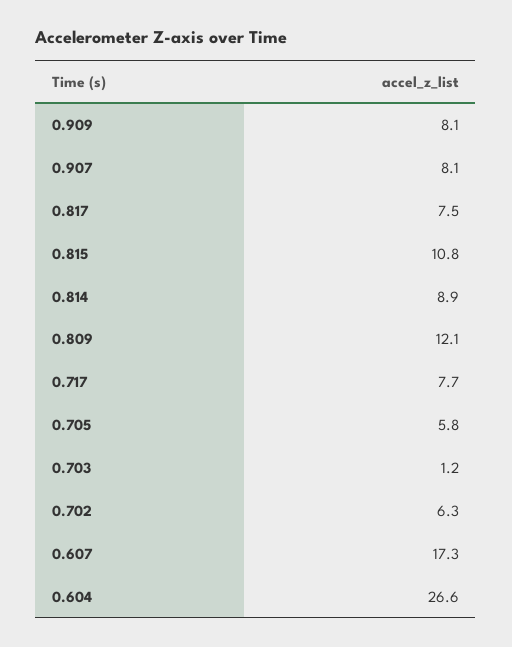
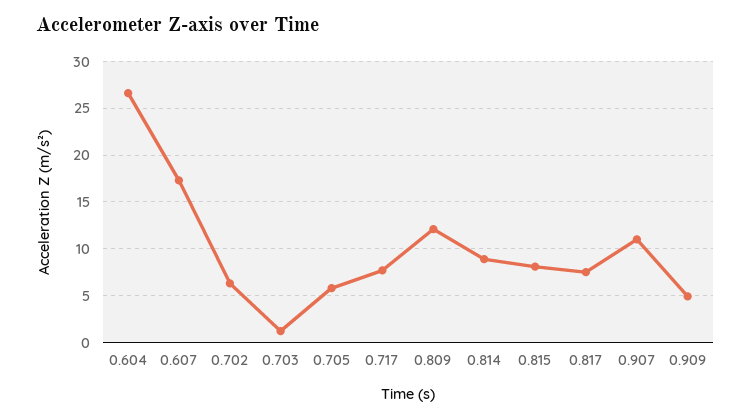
  {
-   "0.909": 8.1,
+   "0.909": 5,
-   "0.907": 8.1,
+   "0.907": 11,
    "0.817": 7.5,
-   "0.815": 10.8,
+   "0.815": 8,
    "0.814": 8.9,
    "0.809": 12.1,
    "0.717": 7.7,
    "0.705": 5.8,
    "0.703": 1.2,
    "0.702": 6.3,
    "0.607": 17.3,
    "0.604": 26.6
  }

